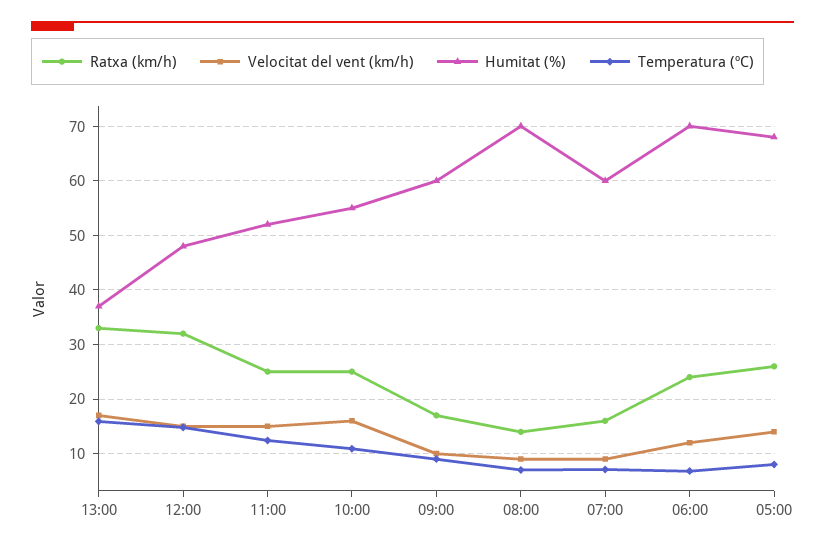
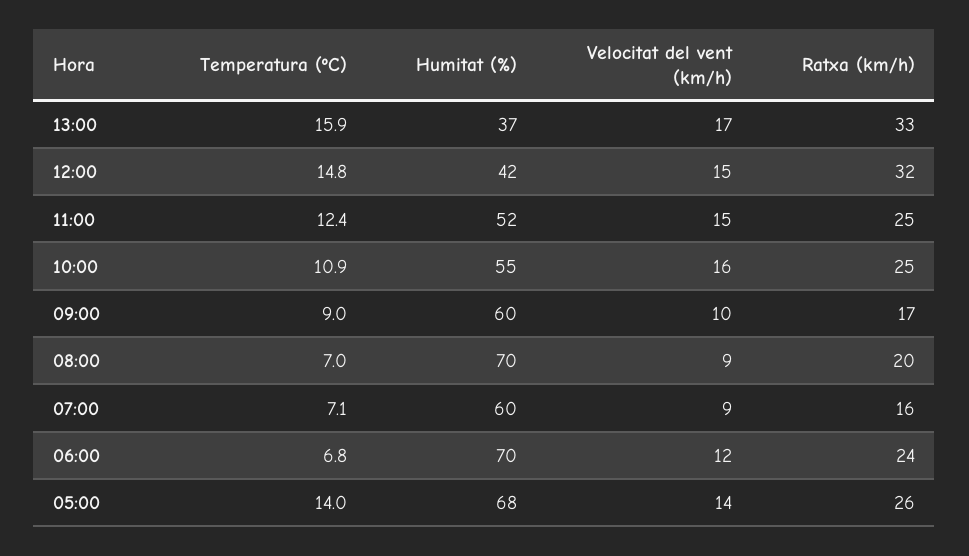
  {
    "Ratxa (km/h)": {
      "13:00": 33,
      "12:00": 32,
      "11:00": 25,
      "10:00": 25,
      "09:00": 17,
-     "08:00": 14,
+     "08:00": 20,
      "07:00": 16,
      "06:00": 24,
      "05:00": 26
    },
    "Velocitat del vent (km/h)": {
      "13:00": 17,
      "12:00": 15,
      "11:00": 15,
      "10:00": 16,
      "09:00": 10,
      "08:00": 9,
      "07:00": 9,
      "06:00": 12,
      "05:00": 14
    },
    "Humitat (%)": {
      "13:00": 37,
-     "12:00": 48,
+     "12:00": 42,
      "11:00": 52,
      "10:00": 55,
      "09:00": 60,
      "08:00": 70,
      "07:00": 60,
      "06:00": 70,
      "05:00": 68
    },
    "Temperatura (ºC)": {
      "13:00": 15.9,
      "12:00": 14.8,
      "11:00": 12.4,
      "10:00": 10.9,
      "09:00": 9,
      "08:00": 7,
      "07:00": 7.1,
      "06:00": 6.8,
-     "05:00": 8
+     "05:00": 14
    }
  }

